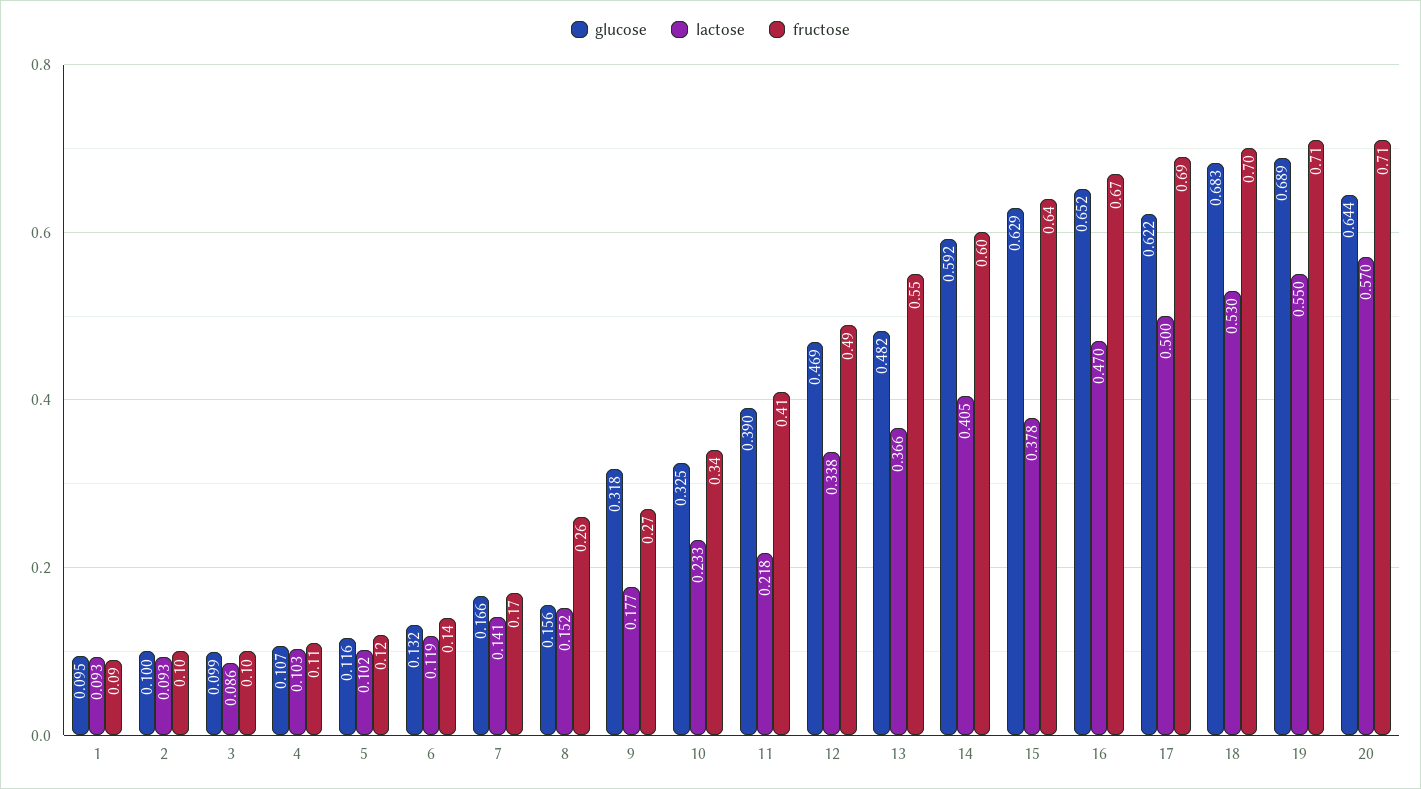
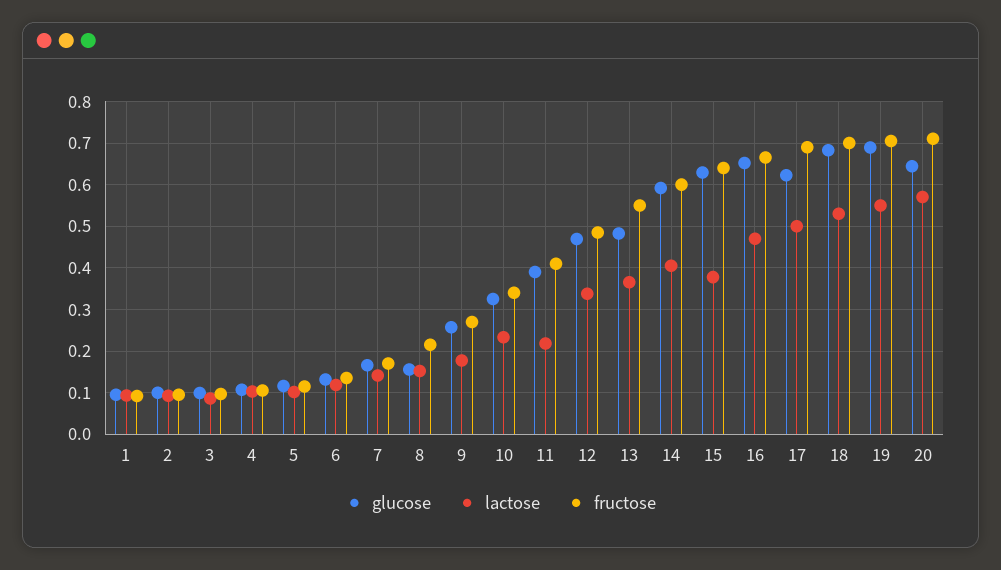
  {
    "glucose": {
      "1": 0.095,
      "2": 0.1,
      "3": 0.099,
      "4": 0.107,
      "5": 0.116,
      "6": 0.132,
      "7": 0.166,
      "8": 0.156,
-     "9": 0.318,
+     "9": 0.26,
      "10": 0.325,
      "11": 0.39,
      "12": 0.469,
      "13": 0.482,
      "14": 0.592,
      "15": 0.629,
      "16": 0.652,
      "17": 0.622,
      "18": 0.683,
      "19": 0.689,
      "20": 0.644
    },
    "lactose": {
      "1": 0.093,
      "2": 0.093,
      "3": 0.086,
      "4": 0.103,
      "5": 0.102,
      "6": 0.119,
      "7": 0.141,
      "8": 0.152,
      "9": 0.177,
      "10": 0.233,
      "11": 0.218,
      "12": 0.338,
      "13": 0.366,
      "14": 0.405,
      "15": 0.378,
      "16": 0.47,
      "17": 0.5,
      "18": 0.53,
      "19": 0.55,
      "20": 0.57
    },
    "fructose": {
      "1": 0.09,
      "2": 0.1,
      "3": 0.1,
      "4": 0.11,
      "5": 0.12,
      "6": 0.14,
      "7": 0.17,
-     "8": 0.26,
+     "8": 0.22,
      "9": 0.27,
      "10": 0.34,
      "11": 0.41,
      "12": 0.49,
      "13": 0.55,
      "14": 0.6,
      "15": 0.64,
      "16": 0.67,
      "17": 0.69,
      "18": 0.7,
      "19": 0.71,
      "20": 0.71
    }
  }

